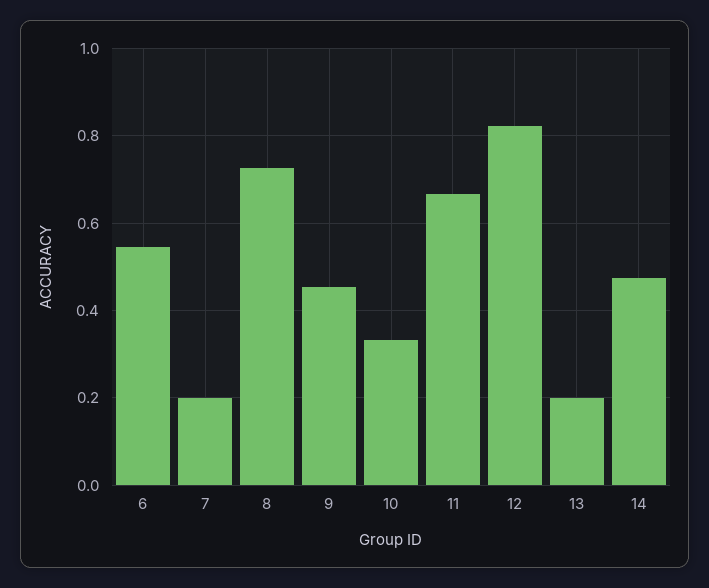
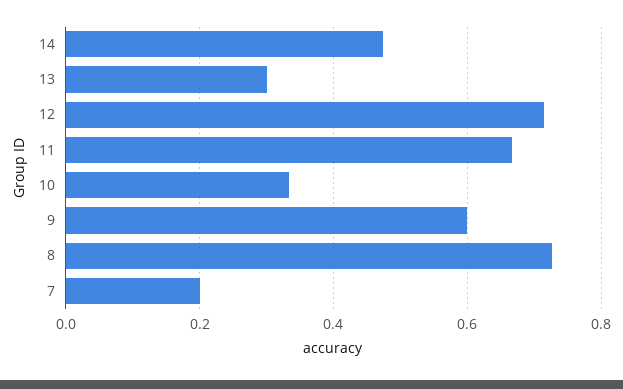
  {
-   "6": 0.54,
    "7": 0.2,
    "8": 0.72,
-   "9": 0.46,
+   "9": 0.6,
    "10": 0.34,
    "11": 0.66,
-   "12": 0.82,
+   "12": 0.72,
-   "13": 0.2,
+   "13": 0.3,
    "14": 0.48
  }

